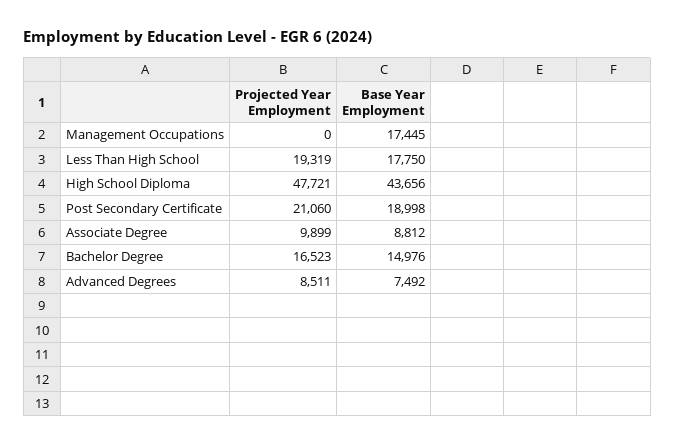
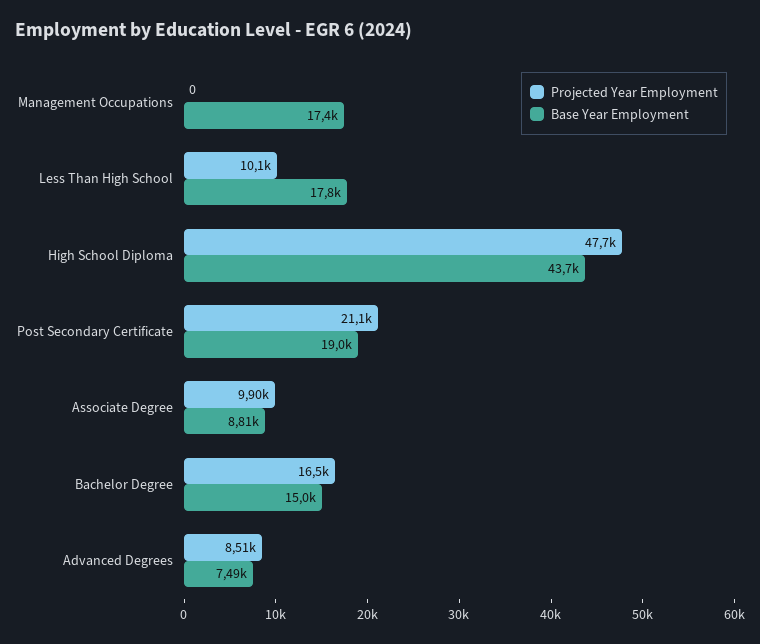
  {
    "Projected Year Employment": {
      "Management Occupations": 0,
-     "Less Than High School": 19319,
+     "Less Than High School": 10100,
      "High School Diploma": 47721,
      "Post Secondary Certificate": 21060,
      "Associate Degree": 9899,
      "Bachelor Degree": 16523,
      "Advanced Degrees": 8511
    },
    "Base Year Employment": {
      "Management Occupations": 17445,
      "Less Than High School": 17750,
      "High School Diploma": 43656,
      "Post Secondary Certificate": 18998,
      "Associate Degree": 8812,
      "Bachelor Degree": 14976,
      "Advanced Degrees": 7492
    }
  }

